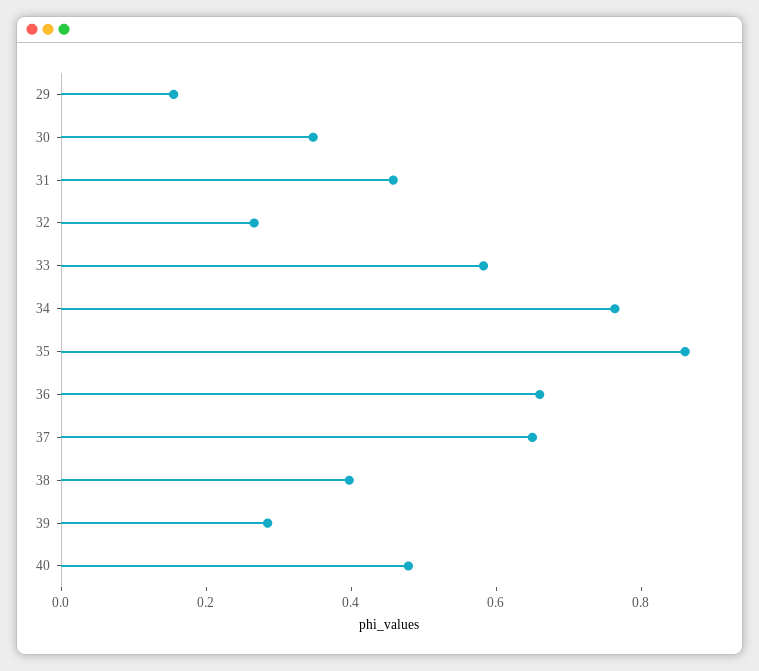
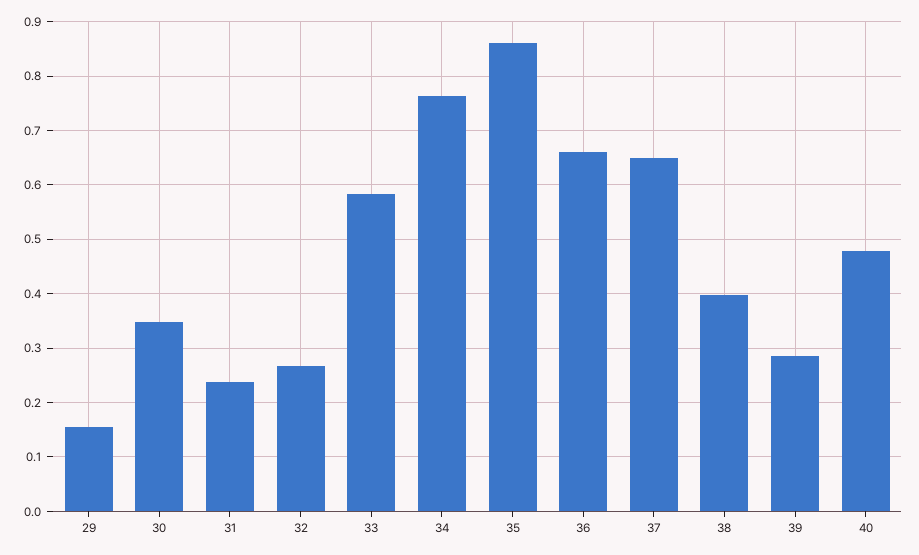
  {
    "29": 0.16,
    "30": 0.34,
-   "31": 0.45,
+   "31": 0.24,
    "32": 0.26,
    "33": 0.58,
    "34": 0.76,
    "35": 0.86,
    "36": 0.66,
    "37": 0.64,
    "38": 0.4,
    "39": 0.28,
    "40": 0.48
  }

